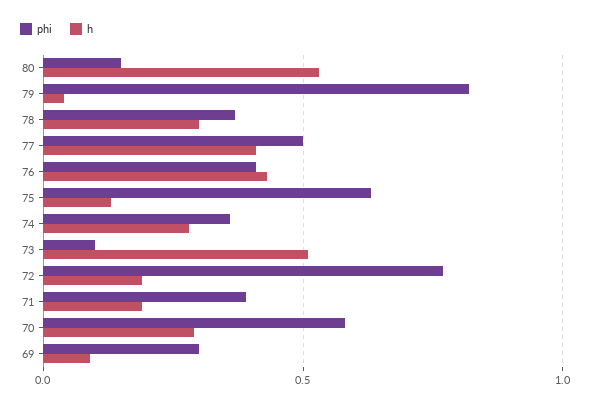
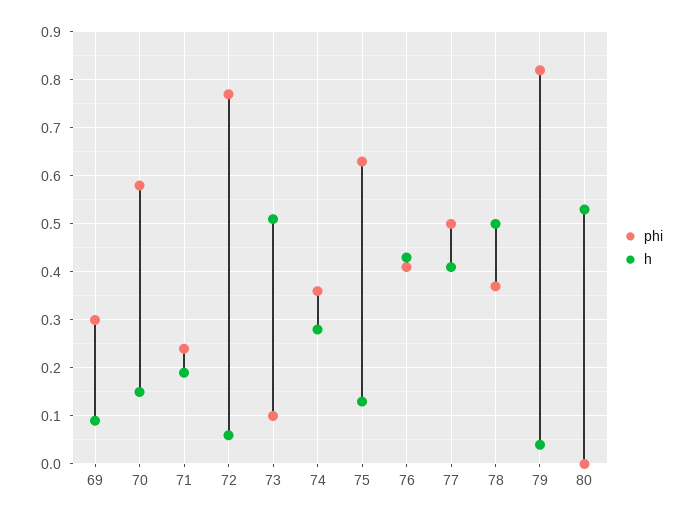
  {
    "phi": {
-     "80": 0.15,
+     "80": 0,
      "79": 0.8,
      "78": 0.35,
      "77": 0.5,
      "76": 0.4,
      "75": 0.65,
      "74": 0.35,
      "73": 0.1,
      "72": 0.75,
-     "71": 0.4,
+     "71": 0.25,
      "70": 0.6,
      "69": 0.3
    },
    "h": {
      "80": 0.55,
      "79": 0.05,
-     "78": 0.3,
+     "78": 0.5,
      "77": 0.4,
      "76": 0.45,
      "75": 0.15,
      "74": 0.3,
      "73": 0.5,
-     "72": 0.2,
+     "72": 0.05,
      "71": 0.2,
-     "70": 0.3,
+     "70": 0.15,
      "69": 0.1
    }
  }

